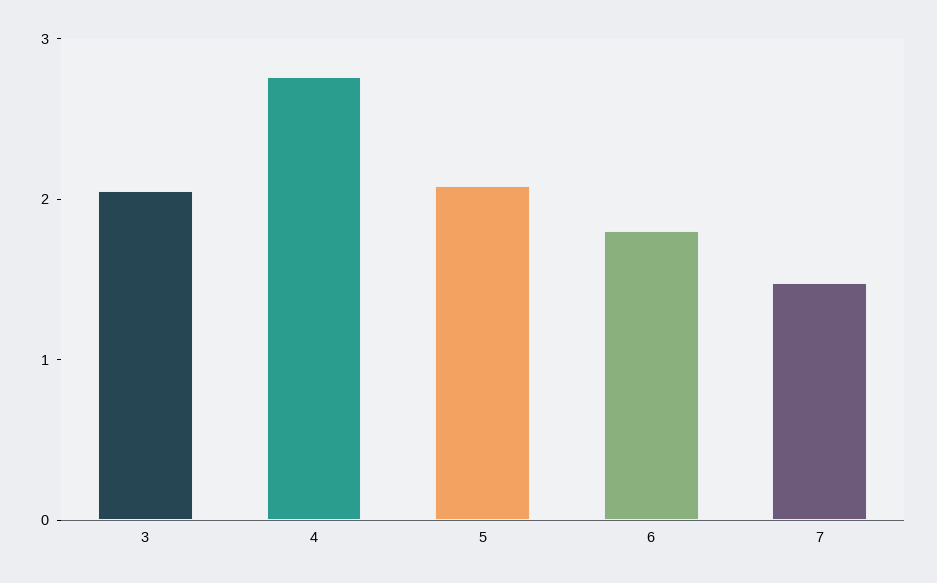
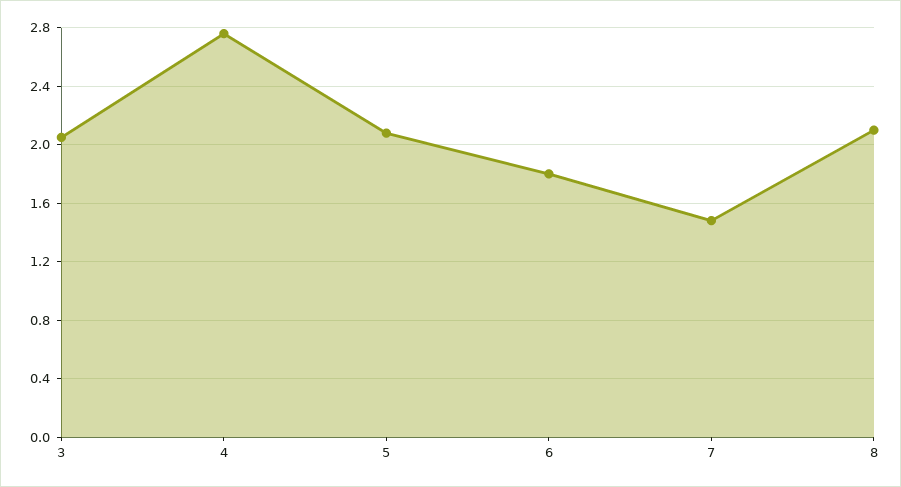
  {
    "3": 2.05,
    "4": 2.75,
    "5": 2.1,
    "6": 1.8,
-   "7": 1.5
+   "7": 1.5,
+   "8": 2.1
  }

